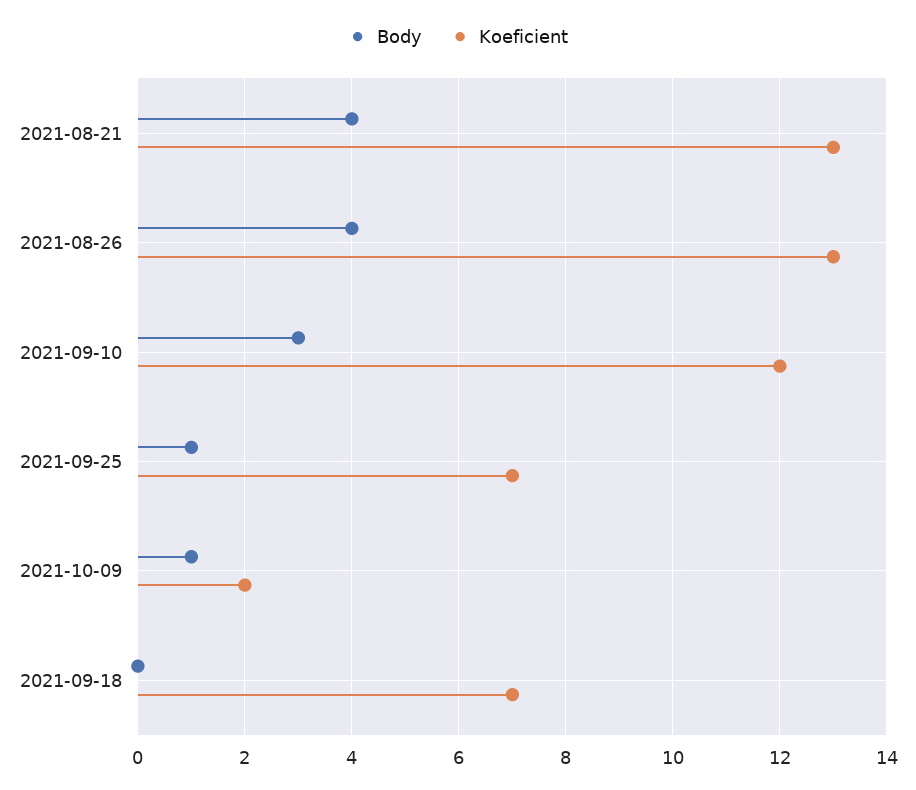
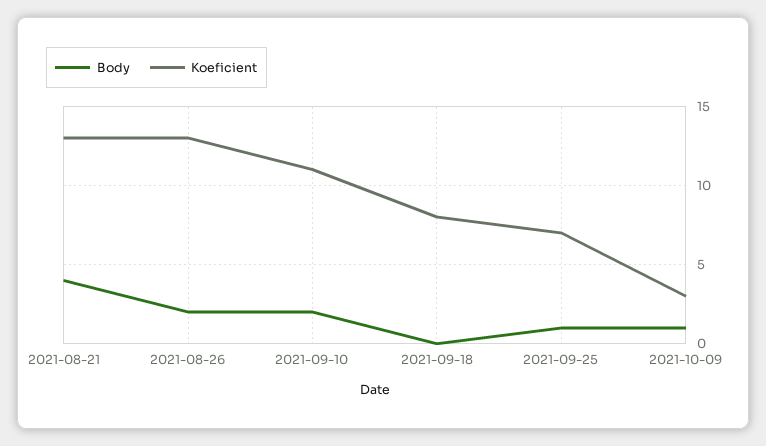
  {
    "Body": {
      "2021-08-21": 4,
-     "2021-08-26": 4,
+     "2021-08-26": 2,
-     "2021-09-10": 3,
+     "2021-09-10": 2,
      "2021-09-25": 1,
      "2021-10-09": 1,
      "2021-09-18": 0
    },
    "Koeficient": {
      "2021-08-21": 13,
      "2021-08-26": 13,
-     "2021-09-10": 12,
+     "2021-09-10": 11,
      "2021-09-25": 7,
-     "2021-10-09": 2,
+     "2021-10-09": 3,
-     "2021-09-18": 7
+     "2021-09-18": 8
    }
  }

